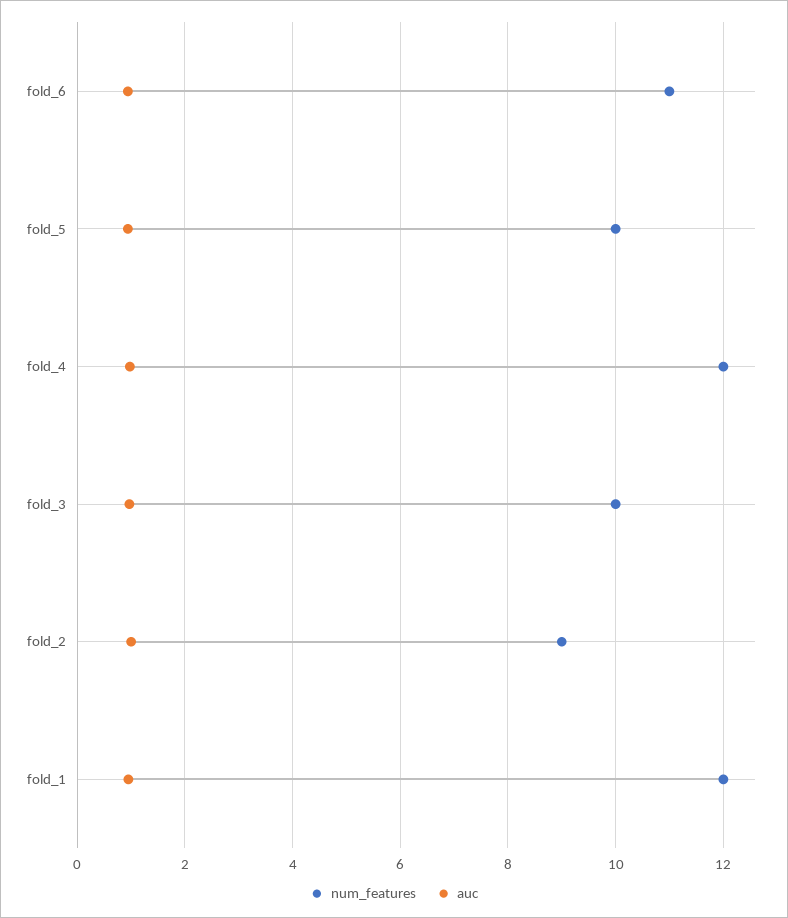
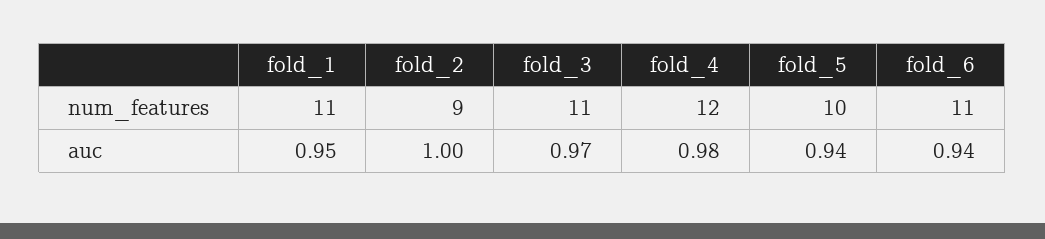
  {
    "num_features": {
      "fold_6": 11,
      "fold_5": 10,
      "fold_4": 12,
-     "fold_3": 10,
+     "fold_3": 11,
      "fold_2": 9,
-     "fold_1": 12
+     "fold_1": 11
    },
    "auc": {
      "fold_6": 0.94,
      "fold_5": 0.94,
      "fold_4": 0.98,
      "fold_3": 0.97,
      "fold_2": 1,
      "fold_1": 0.95
    }
  }

